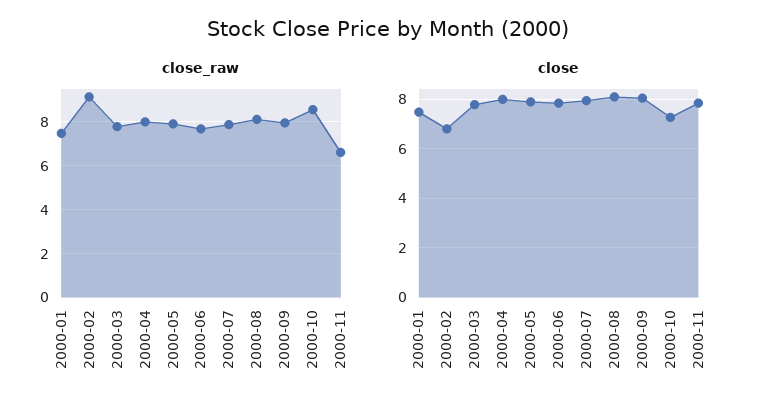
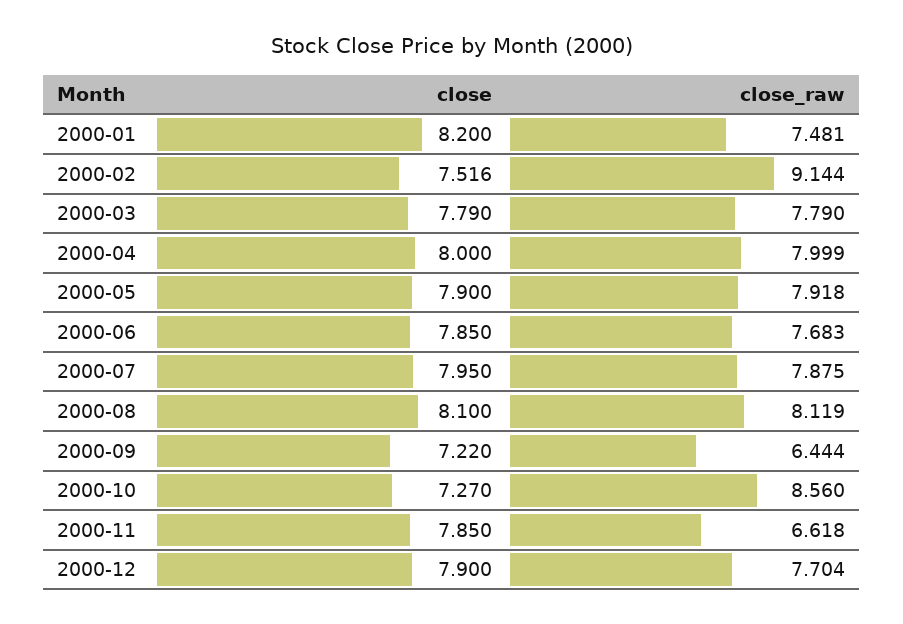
  {
    "close_raw": {
      "2000-01": 7.481,
      "2000-02": 9.144,
      "2000-03": 7.79,
      "2000-04": 7.999,
      "2000-05": 7.918,
      "2000-06": 7.683,
      "2000-07": 7.875,
      "2000-08": 8.119,
-     "2000-09": 8,
+     "2000-09": 6.444,
      "2000-10": 8.56,
-     "2000-11": 6.618
+     "2000-11": 6.618,
+     "2000-12": 7.704
    },
    "close": {
-     "2000-01": 7.5,
+     "2000-01": 8.2,
-     "2000-02": 6.75,
+     "2000-02": 7.516,
      "2000-03": 7.79,
      "2000-04": 8,
      "2000-05": 7.9,
      "2000-06": 7.85,
      "2000-07": 7.95,
      "2000-08": 8.1,
-     "2000-09": 8,
+     "2000-09": 7.22,
      "2000-10": 7.27,
-     "2000-11": 7.85
+     "2000-11": 7.85,
+     "2000-12": 7.9
    }
  }

